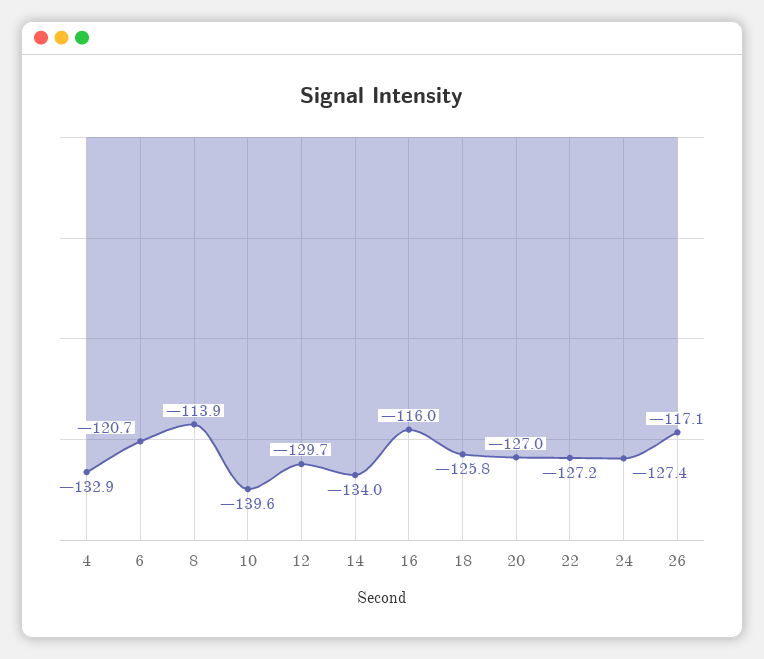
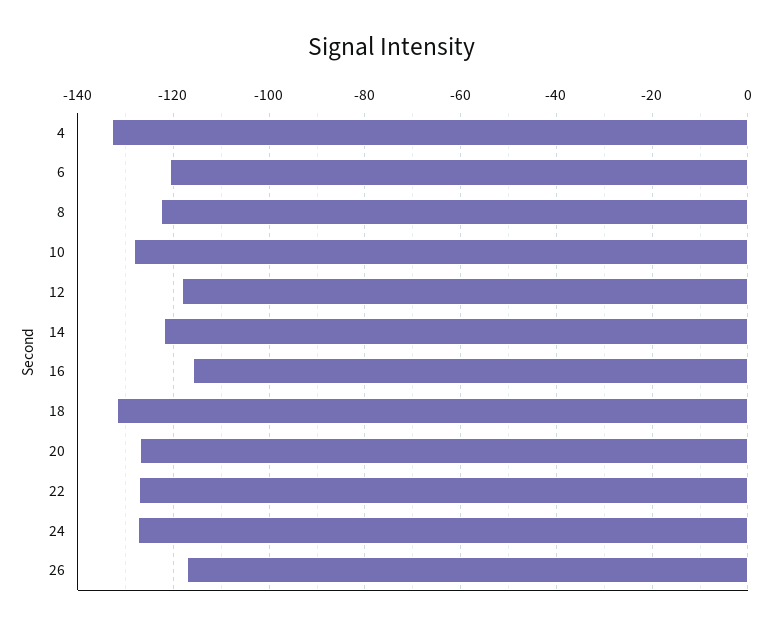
  {
    "4": -132.9,
    "6": -120.7,
-   "8": -113.9,
+   "8": -122,
-   "10": -139.6,
+   "10": -128,
-   "12": -129.7,
+   "12": -118,
-   "14": -134,
+   "14": -122,
    "16": -116,
-   "18": -125.8,
+   "18": -132,
    "20": -127,
    "22": -127.2,
    "24": -127.4,
    "26": -117.1
  }

